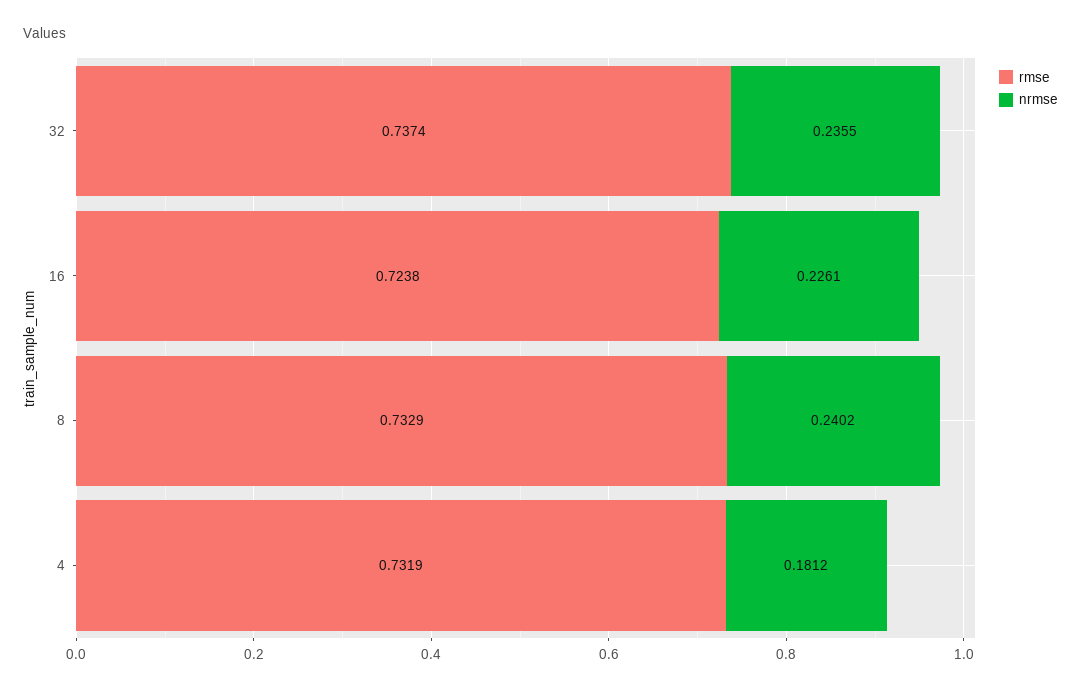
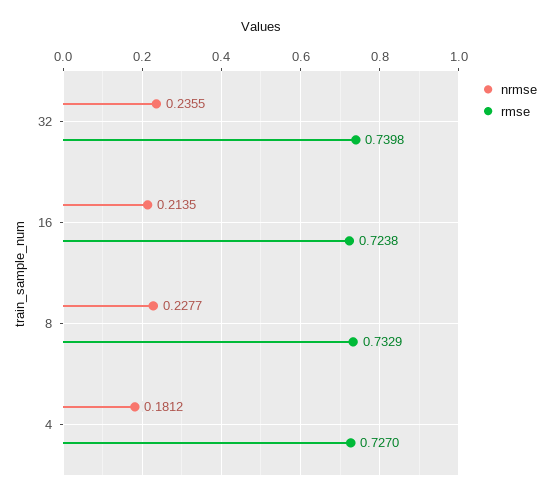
  {
    "rmse": {
-     "32": 0.7374,
+     "32": 0.7398,
      "16": 0.7238,
      "8": 0.7329,
-     "4": 0.7319
+     "4": 0.727
    },
    "nrmse": {
      "32": 0.2355,
-     "16": 0.2261,
+     "16": 0.2135,
-     "8": 0.2402,
+     "8": 0.2277,
      "4": 0.1812
    }
  }

